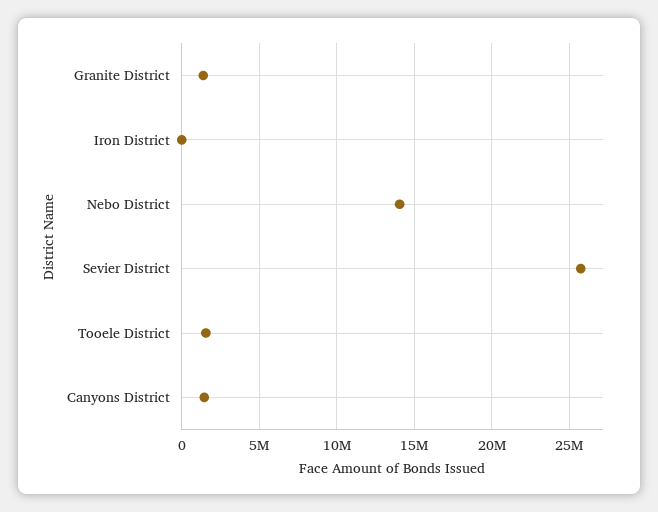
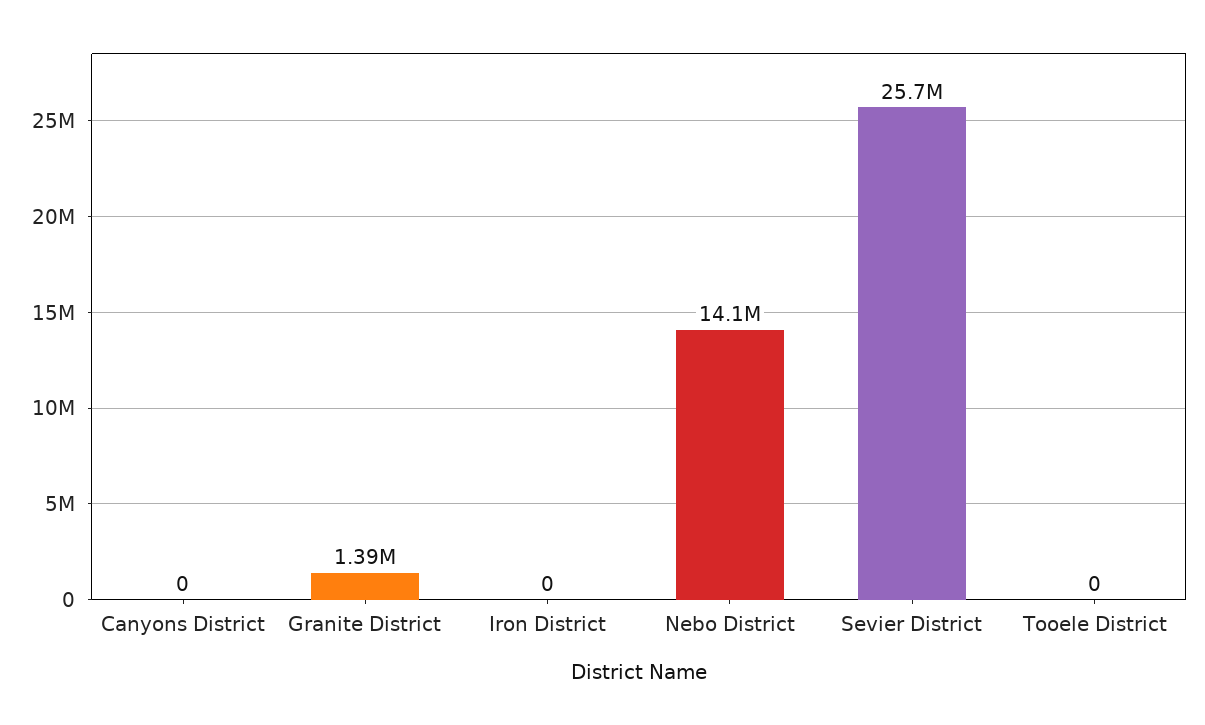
  {
    "Granite District": 1390000,
    "Iron District": 0,
    "Nebo District": 14100000,
    "Sevier District": 25700000,
-   "Tooele District": 1500000,
+   "Tooele District": 0,
-   "Canyons District": 1500000
+   "Canyons District": 0
  }

